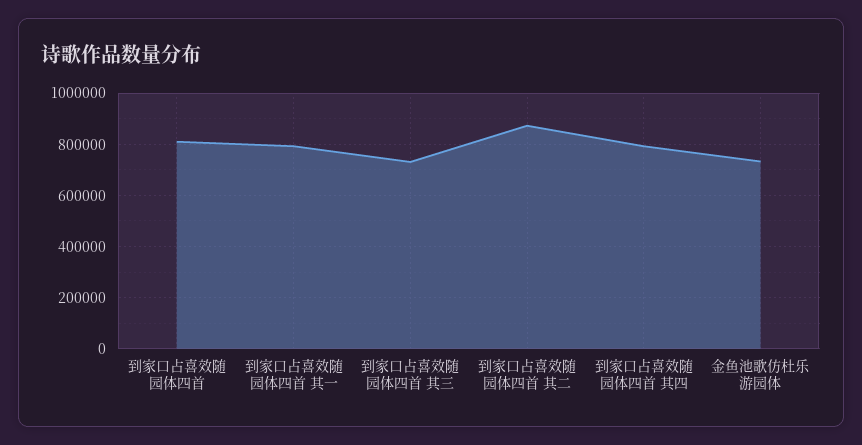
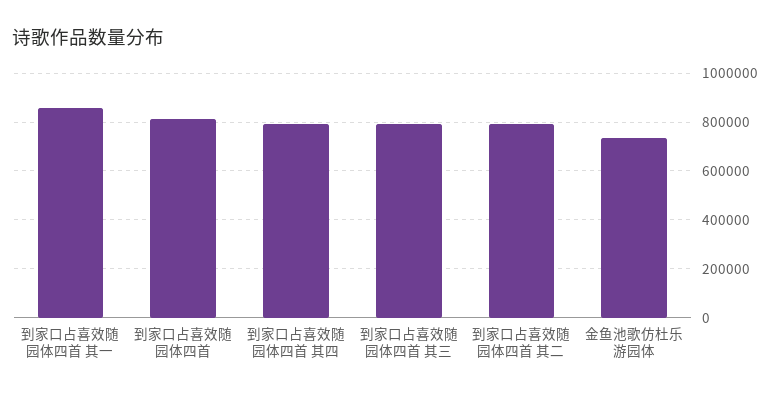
  {
    "到家口占喜效随园体四首": 800000,
-   "到家口占喜效随园体四首 其一": 800000,
+   "到家口占喜效随园体四首 其一": 850000,
-   "到家口占喜效随园体四首 其三": 725000,
+   "到家口占喜效随园体四首 其三": 800000,
-   "到家口占喜效随园体四首 其二": 875000,
+   "到家口占喜效随园体四首 其二": 800000,
    "到家口占喜效随园体四首 其四": 800000,
    "金鱼池歌仿杜乐游园体": 725000
  }

